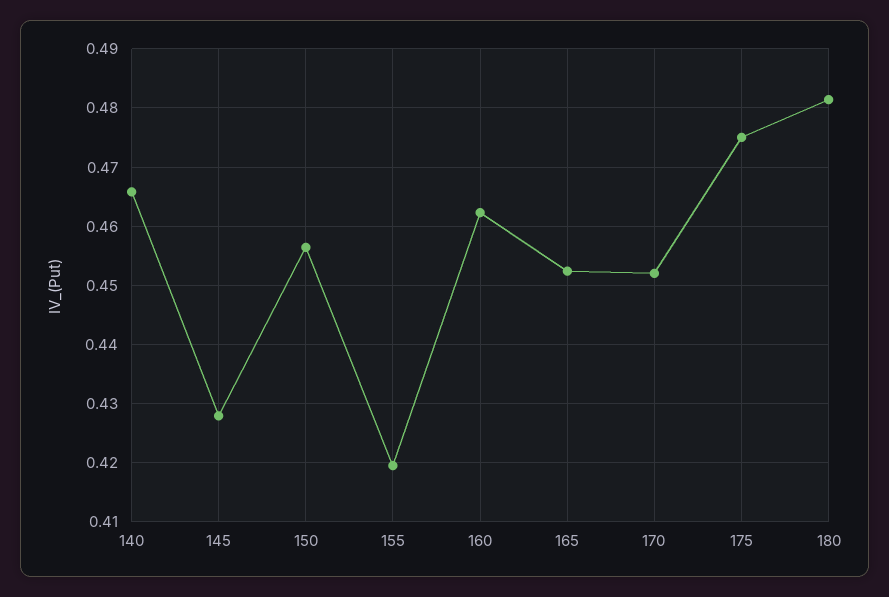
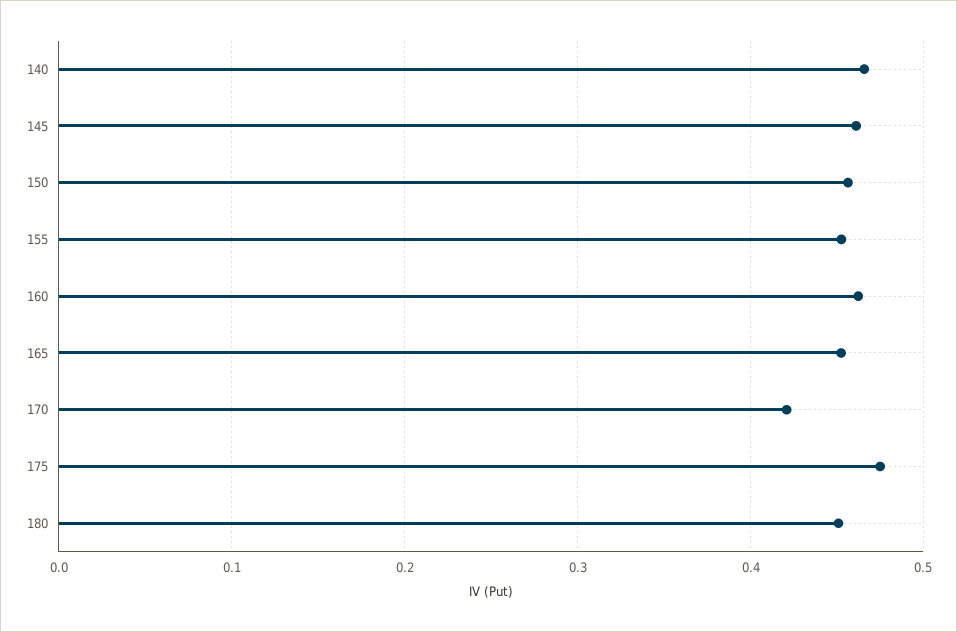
  {
    "140": 0.466,
-   "145": 0.428,
+   "145": 0.46,
    "150": 0.456,
-   "155": 0.42,
+   "155": 0.45,
    "160": 0.462,
    "165": 0.452,
-   "170": 0.452,
+   "170": 0.42,
    "175": 0.476,
-   "180": 0.482
+   "180": 0.45
  }

